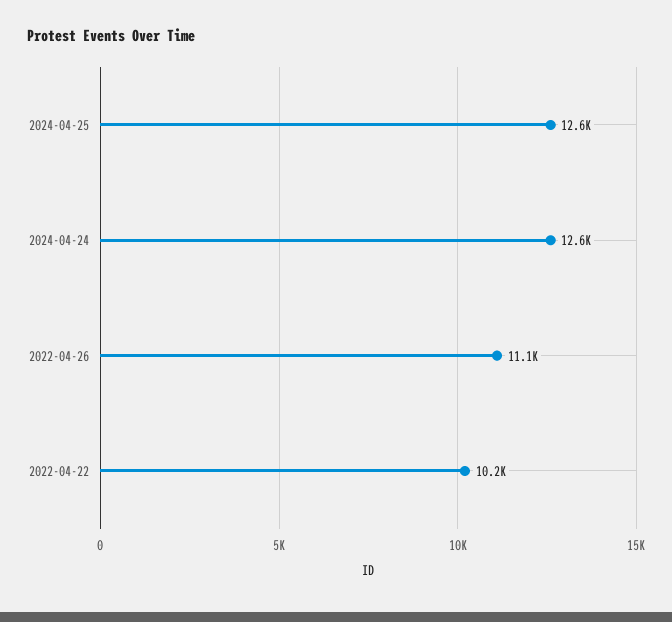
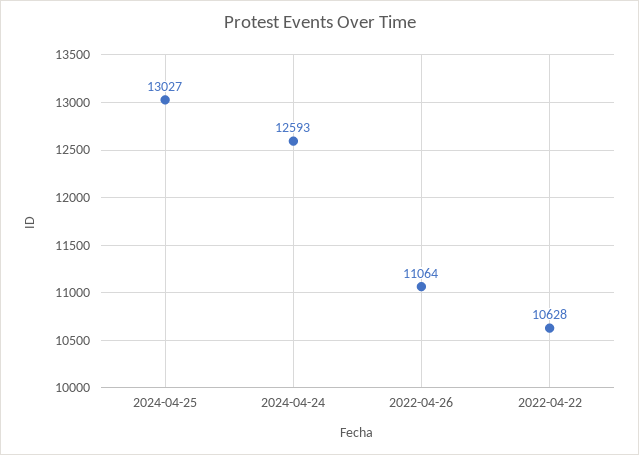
  {
-   "2024-04-25": 12600,
+   "2024-04-25": 13027,
    "2024-04-24": 12593,
    "2022-04-26": 11064,
-   "2022-04-22": 10200
+   "2022-04-22": 10628
  }

